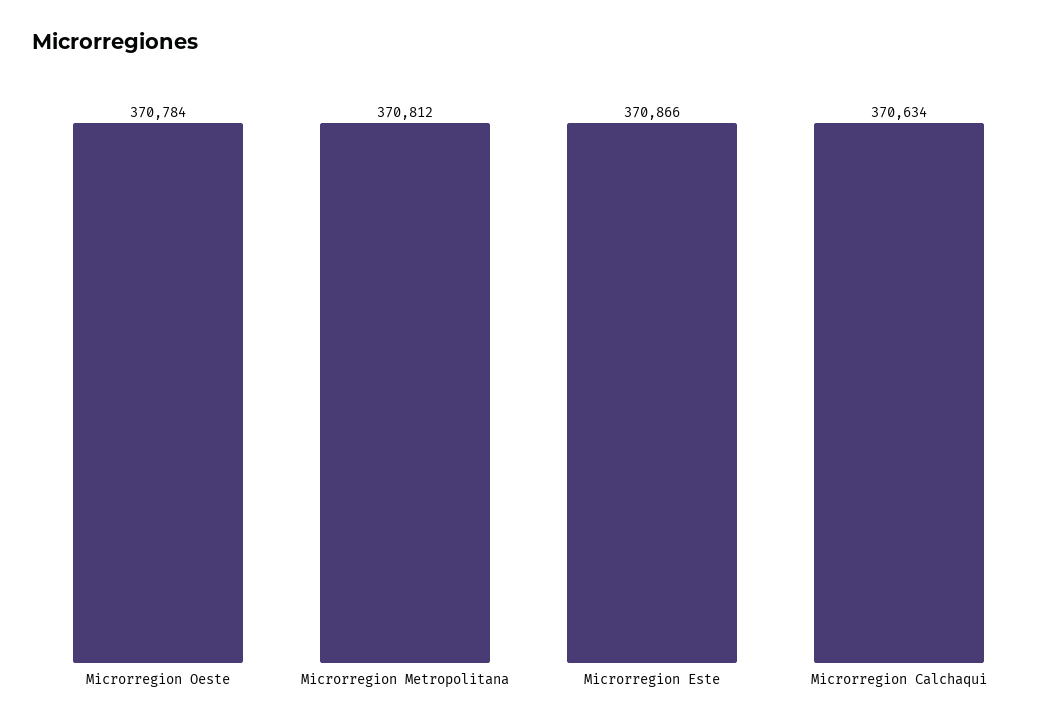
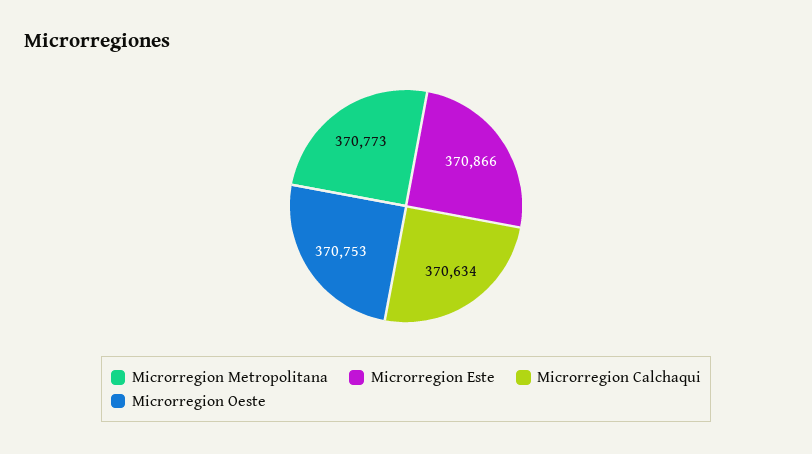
  {
-   "Microrregion Oeste": 370784,
+   "Microrregion Oeste": 370753,
-   "Microrregion Metropolitana": 370812,
+   "Microrregion Metropolitana": 370773,
    "Microrregion Este": 370866,
    "Microrregion Calchaqui": 370634
  }

